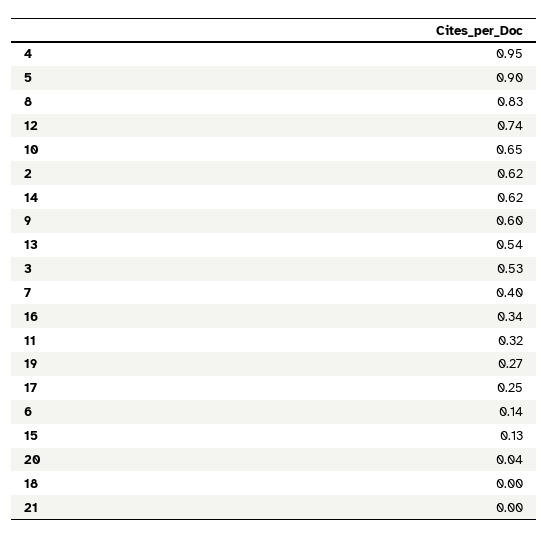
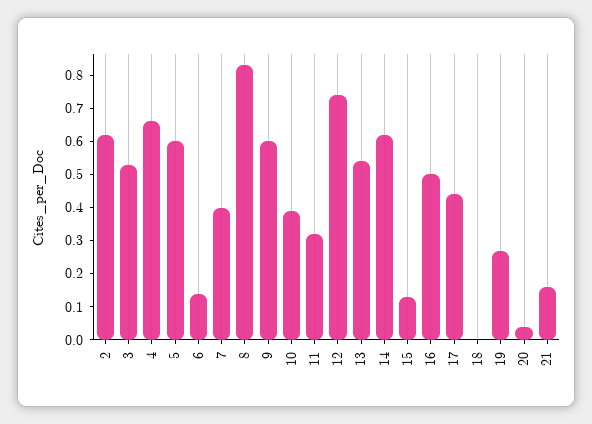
  {
-   "4": 0.95,
+   "4": 0.65,
-   "5": 0.9,
+   "5": 0.6,
    "8": 0.83,
    "12": 0.74,
-   "10": 0.65,
+   "10": 0.4,
    "2": 0.62,
    "14": 0.62,
    "9": 0.6,
    "13": 0.54,
    "3": 0.53,
    "7": 0.4,
-   "16": 0.34,
+   "16": 0.5,
    "11": 0.32,
    "19": 0.27,
-   "17": 0.25,
+   "17": 0.45,
    "6": 0.14,
    "15": 0.13,
    "20": 0.04,
    "18": 0,
-   "21": 0
+   "21": 0.15
  }

